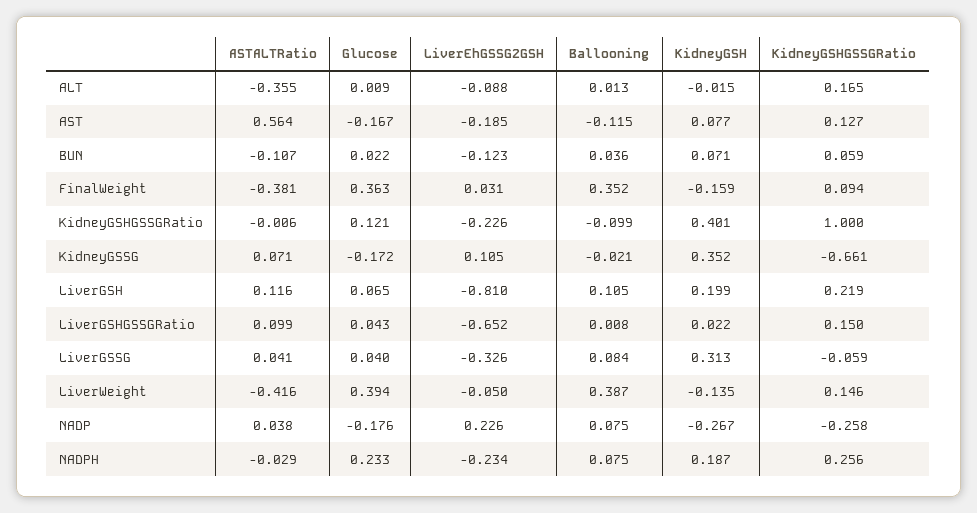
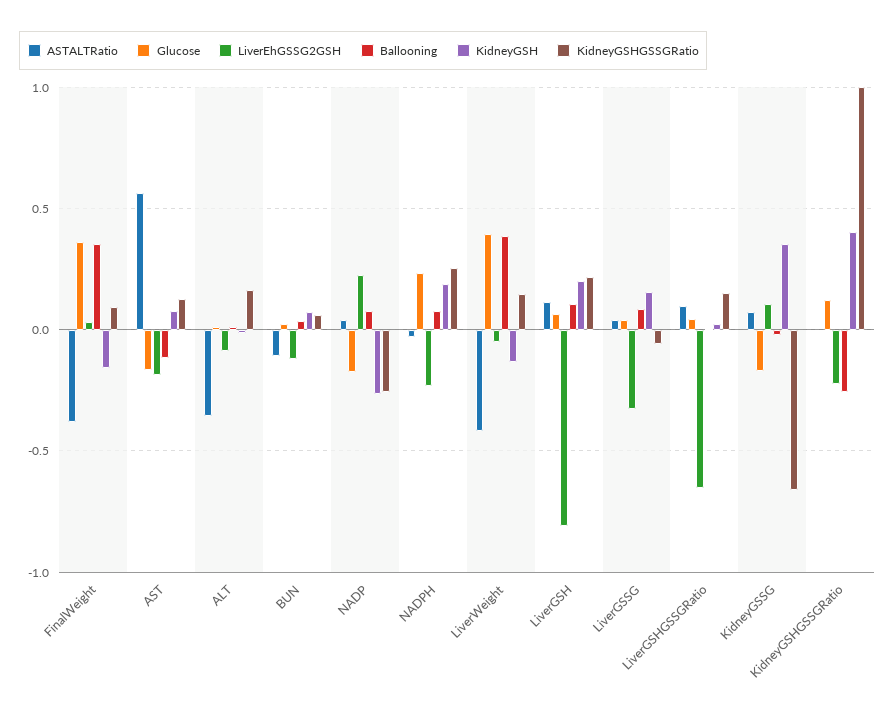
  {
    "ASTALTRatio": {
      "ALT": -0.355,
      "AST": 0.564,
      "BUN": -0.107,
      "FinalWeight": -0.381,
      "KidneyGSHGSSGRatio": -0.006,
      "KidneyGSSG": 0.071,
      "LiverGSH": 0.116,
      "LiverGSHGSSGRatio": 0.099,
      "LiverGSSG": 0.041,
      "LiverWeight": -0.416,
      "NADP": 0.038,
      "NADPH": -0.029
    },
    "Glucose": {
      "ALT": 0.009,
      "AST": -0.167,
      "BUN": 0.022,
      "FinalWeight": 0.363,
      "KidneyGSHGSSGRatio": 0.121,
      "KidneyGSSG": -0.172,
      "LiverGSH": 0.065,
      "LiverGSHGSSGRatio": 0.043,
      "LiverGSSG": 0.04,
      "LiverWeight": 0.394,
      "NADP": -0.176,
      "NADPH": 0.233
    },
    "LiverEhGSSG2GSH": {
      "ALT": -0.088,
      "AST": -0.185,
      "BUN": -0.123,
      "FinalWeight": 0.031,
      "KidneyGSHGSSGRatio": -0.226,
      "KidneyGSSG": 0.105,
      "LiverGSH": -0.81,
      "LiverGSHGSSGRatio": -0.652,
      "LiverGSSG": -0.326,
      "LiverWeight": -0.05,
      "NADP": 0.226,
      "NADPH": -0.234
    },
    "Ballooning": {
      "ALT": 0.013,
      "AST": -0.115,
      "BUN": 0.036,
      "FinalWeight": 0.352,
-     "KidneyGSHGSSGRatio": -0.099,
+     "KidneyGSHGSSGRatio": -0.25,
      "KidneyGSSG": -0.021,
      "LiverGSH": 0.105,
      "LiverGSHGSSGRatio": 0.008,
      "LiverGSSG": 0.084,
      "LiverWeight": 0.387,
      "NADP": 0.075,
      "NADPH": 0.075
    },
    "KidneyGSH": {
      "ALT": -0.015,
      "AST": 0.077,
      "BUN": 0.071,
      "FinalWeight": -0.159,
      "KidneyGSHGSSGRatio": 0.401,
      "KidneyGSSG": 0.352,
      "LiverGSH": 0.199,
      "LiverGSHGSSGRatio": 0.022,
-     "LiverGSSG": 0.313,
+     "LiverGSSG": 0.15,
      "LiverWeight": -0.135,
      "NADP": -0.267,
      "NADPH": 0.187
    },
    "KidneyGSHGSSGRatio": {
      "ALT": 0.165,
      "AST": 0.127,
      "BUN": 0.059,
      "FinalWeight": 0.094,
      "KidneyGSHGSSGRatio": 1,
      "KidneyGSSG": -0.661,
      "LiverGSH": 0.219,
      "LiverGSHGSSGRatio": 0.15,
      "LiverGSSG": -0.059,
      "LiverWeight": 0.146,
      "NADP": -0.258,
      "NADPH": 0.256
    }
  }

